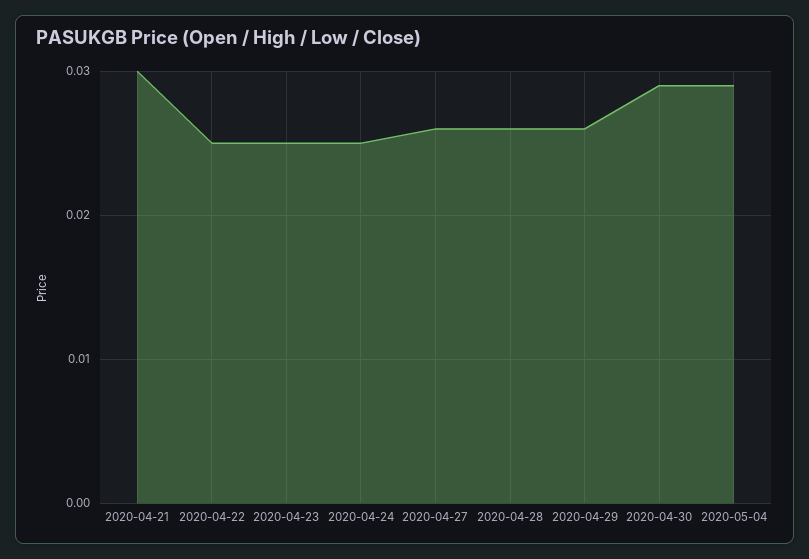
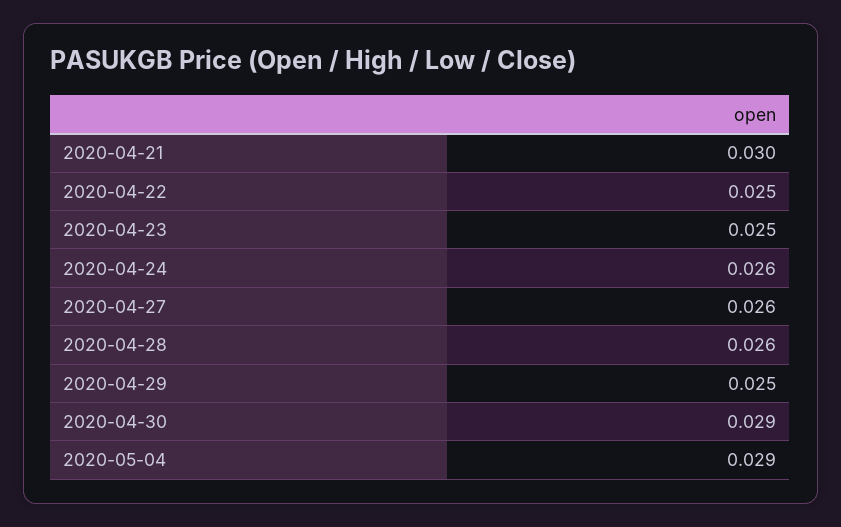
  {
    "2020-04-21": 0.03,
    "2020-04-22": 0.025,
    "2020-04-23": 0.025,
-   "2020-04-24": 0.025,
+   "2020-04-24": 0.026,
    "2020-04-27": 0.026,
    "2020-04-28": 0.026,
-   "2020-04-29": 0.026,
+   "2020-04-29": 0.025,
    "2020-04-30": 0.029,
    "2020-05-04": 0.029
  }

